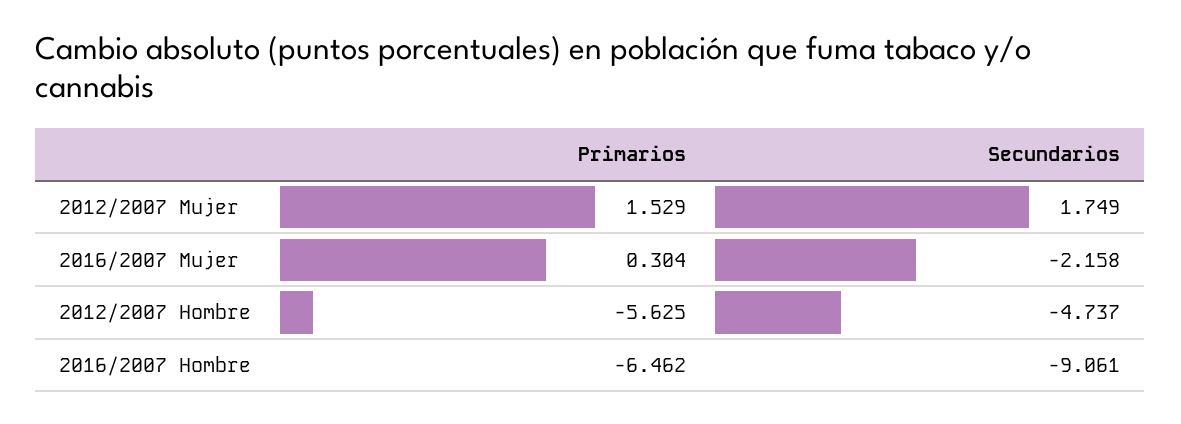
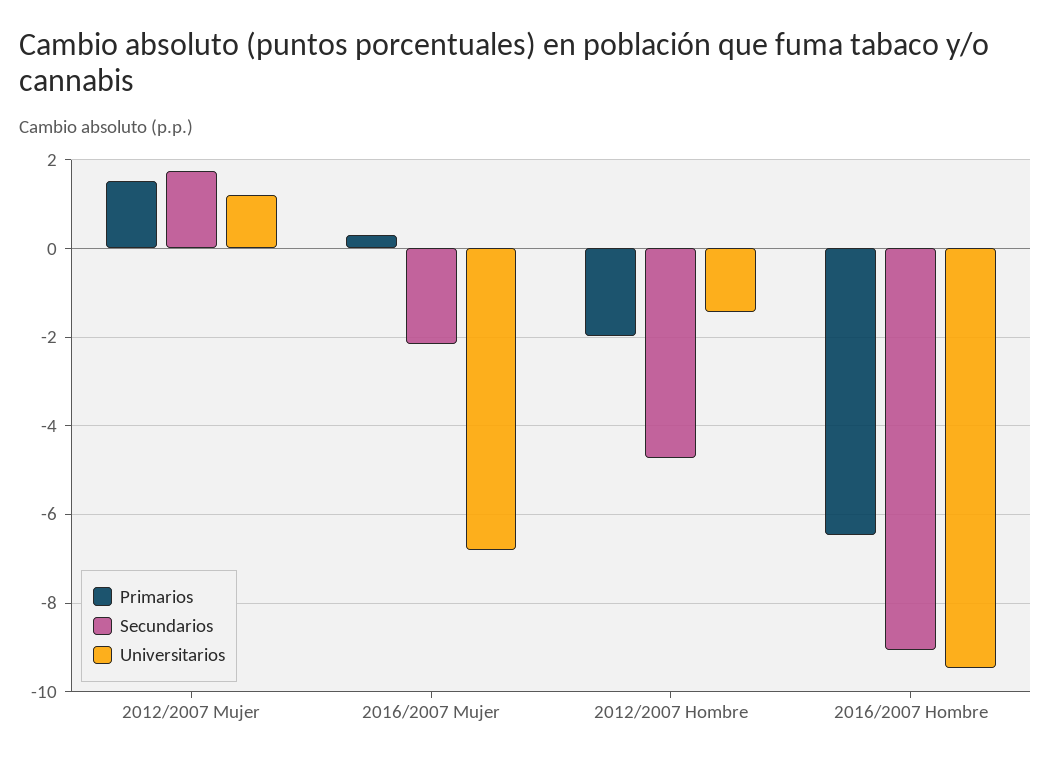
  {
    "Primarios": {
      "2012/2007 Mujer": 1.529,
      "2016/2007 Mujer": 0.304,
-     "2012/2007 Hombre": -5.625,
+     "2012/2007 Hombre": -2,
      "2016/2007 Hombre": -6.462
    },
    "Secundarios": {
      "2012/2007 Mujer": 1.749,
      "2016/2007 Mujer": -2.158,
      "2012/2007 Hombre": -4.737,
      "2016/2007 Hombre": -9.061
-   }
+   },
+   "Universitarios": {
+     "2012/2007 Mujer": 1.2,
+     "2016/2007 Mujer": -6.8,
+     "2012/2007 Hombre": -1.4,
+     "2016/2007 Hombre": -9.4
+   }
  }

